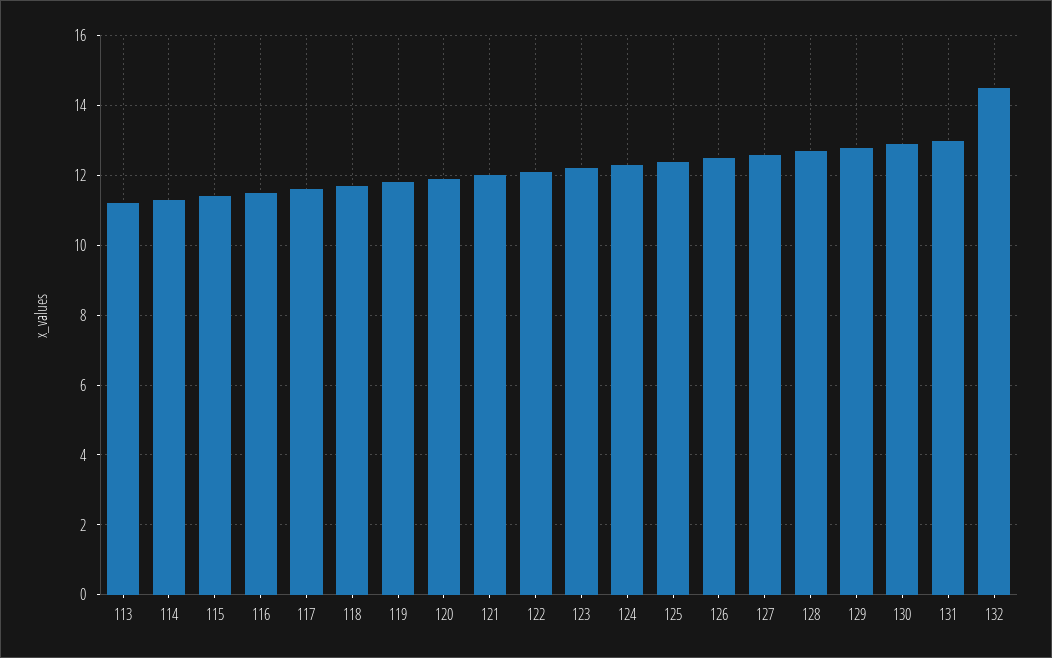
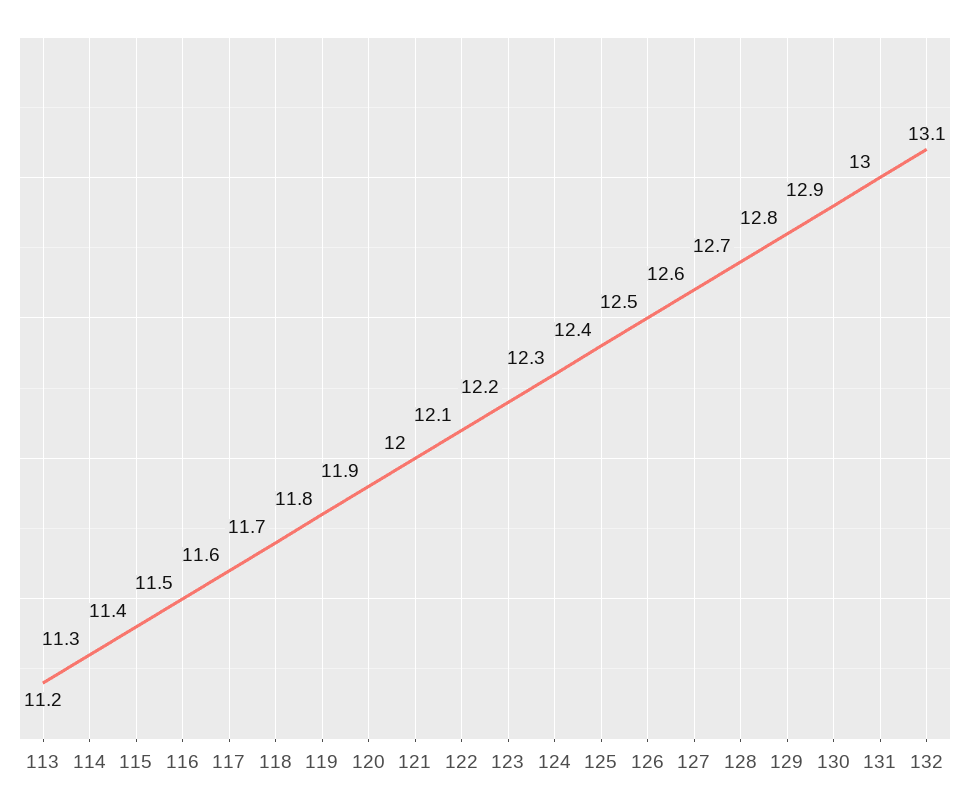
  {
    "113": 11.2,
    "114": 11.3,
    "115": 11.4,
    "116": 11.5,
    "117": 11.6,
    "118": 11.7,
    "119": 11.8,
    "120": 11.9,
    "121": 12,
    "122": 12.1,
    "123": 12.2,
    "124": 12.3,
    "125": 12.4,
    "126": 12.5,
    "127": 12.6,
    "128": 12.7,
    "129": 12.8,
    "130": 12.9,
    "131": 13,
-   "132": 14.5
+   "132": 13.1
  }

